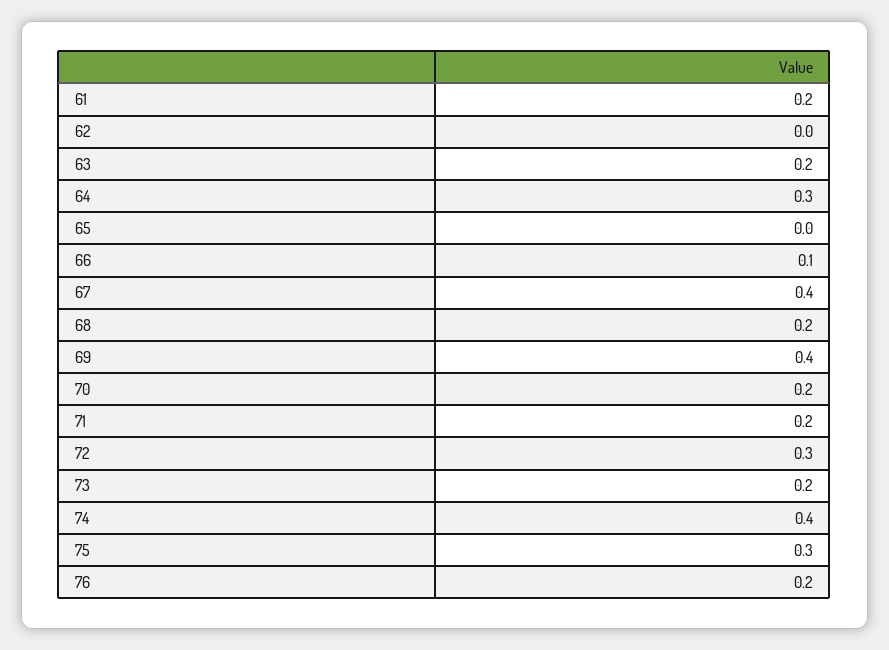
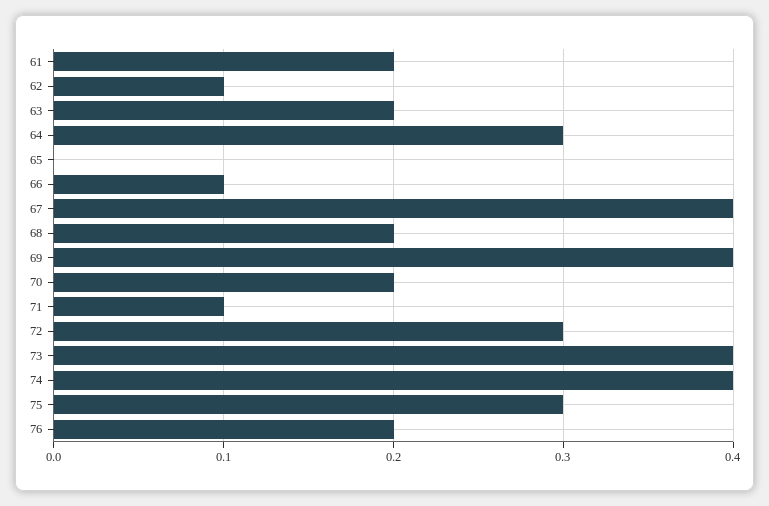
  {
    "61": 0.2,
-   "62": 0,
+   "62": 0.1,
    "63": 0.2,
    "64": 0.3,
    "65": 0,
    "66": 0.1,
    "67": 0.4,
    "68": 0.2,
    "69": 0.4,
    "70": 0.2,
-   "71": 0.2,
+   "71": 0.1,
    "72": 0.3,
-   "73": 0.2,
+   "73": 0.4,
    "74": 0.4,
    "75": 0.3,
    "76": 0.2
  }

